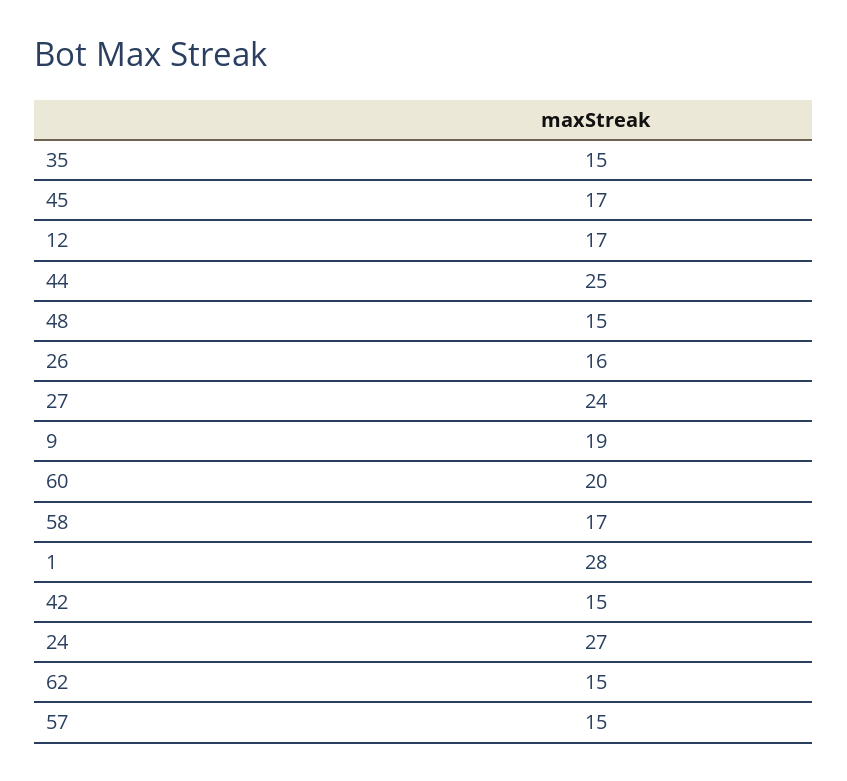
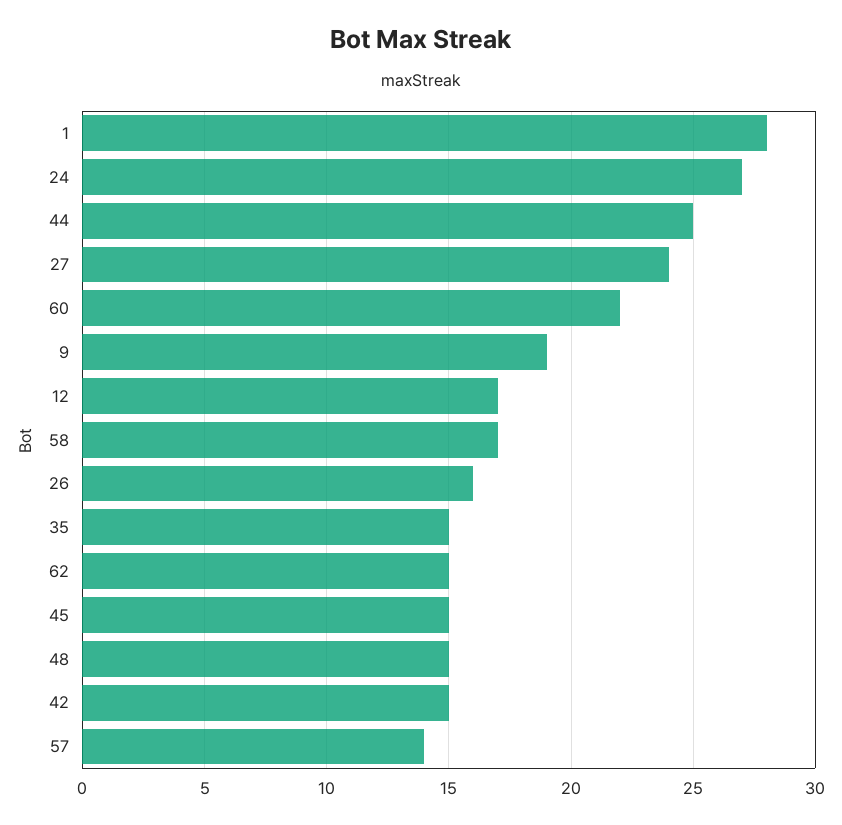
  {
    "35": 15,
-   "45": 17,
+   "45": 15,
    "12": 17,
    "44": 25,
    "48": 15,
    "26": 16,
    "27": 24,
    "9": 19,
-   "60": 20,
+   "60": 22,
    "58": 17,
    "1": 28,
    "42": 15,
    "24": 27,
    "62": 15,
-   "57": 15
+   "57": 14
  }

